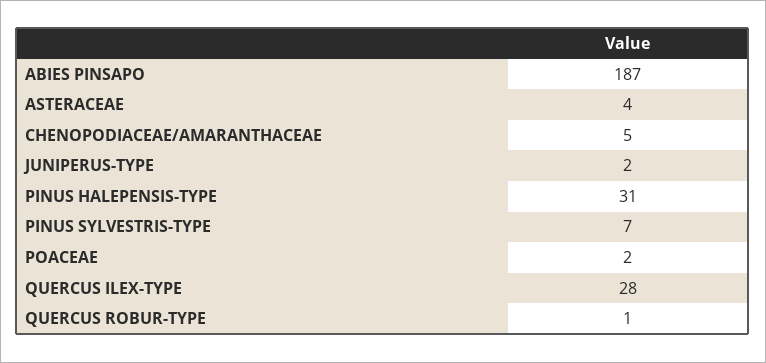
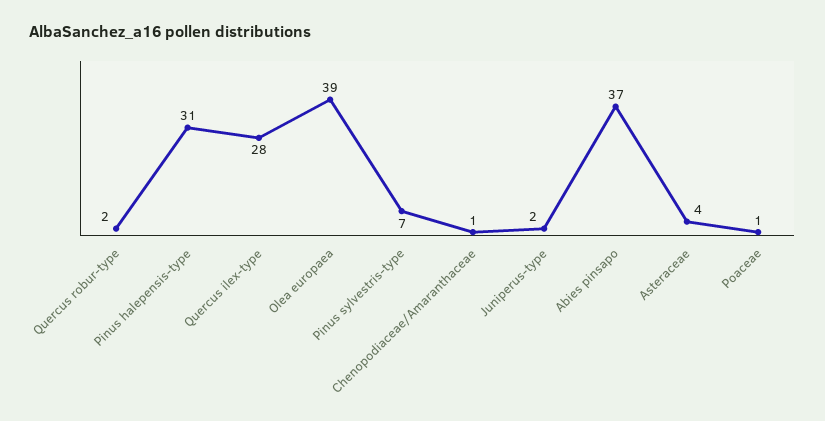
  {
-   "ABIES PINSAPO": 187,
+   "ABIES PINSAPO": 37,
    "ASTERACEAE": 4,
-   "CHENOPODIACEAE/AMARANTHACEAE": 5,
+   "CHENOPODIACEAE/AMARANTHACEAE": 1,
    "JUNIPERUS-TYPE": 2,
    "PINUS HALEPENSIS-TYPE": 31,
    "PINUS SYLVESTRIS-TYPE": 7,
-   "POACEAE": 2,
+   "POACEAE": 1,
    "QUERCUS ILEX-TYPE": 28,
-   "QUERCUS ROBUR-TYPE": 1
+   "QUERCUS ROBUR-TYPE": 2,
+   "Olea europaea": 39
  }

